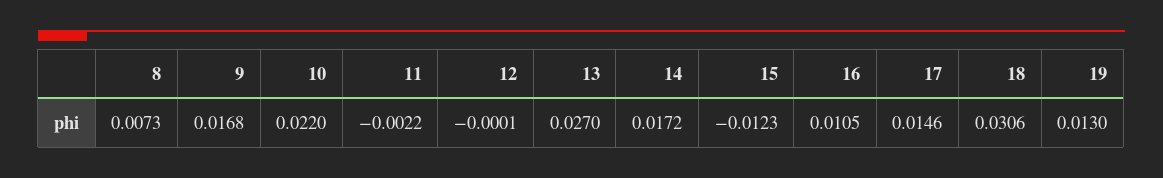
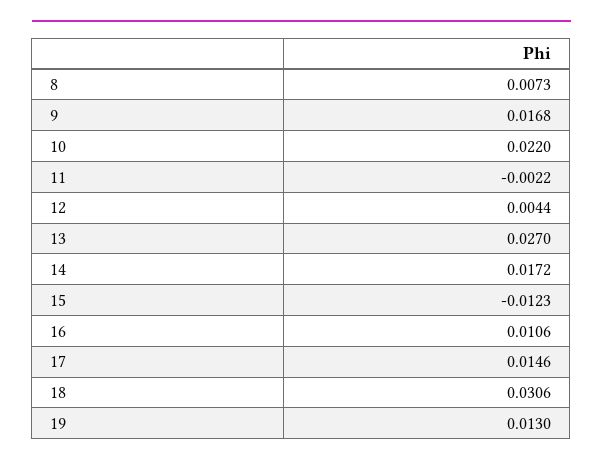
  {
    "8": 0.0073,
    "9": 0.0168,
    "10": 0.022,
    "11": -0.0022,
-   "12": -0.0001,
+   "12": 0.0044,
    "13": 0.027,
    "14": 0.0172,
    "15": -0.0123,
-   "16": 0.0105,
+   "16": 0.0106,
    "17": 0.0146,
    "18": 0.0306,
    "19": 0.013
  }

